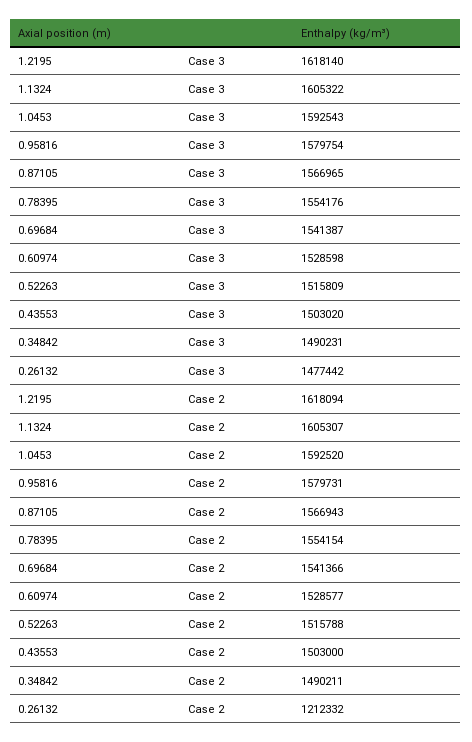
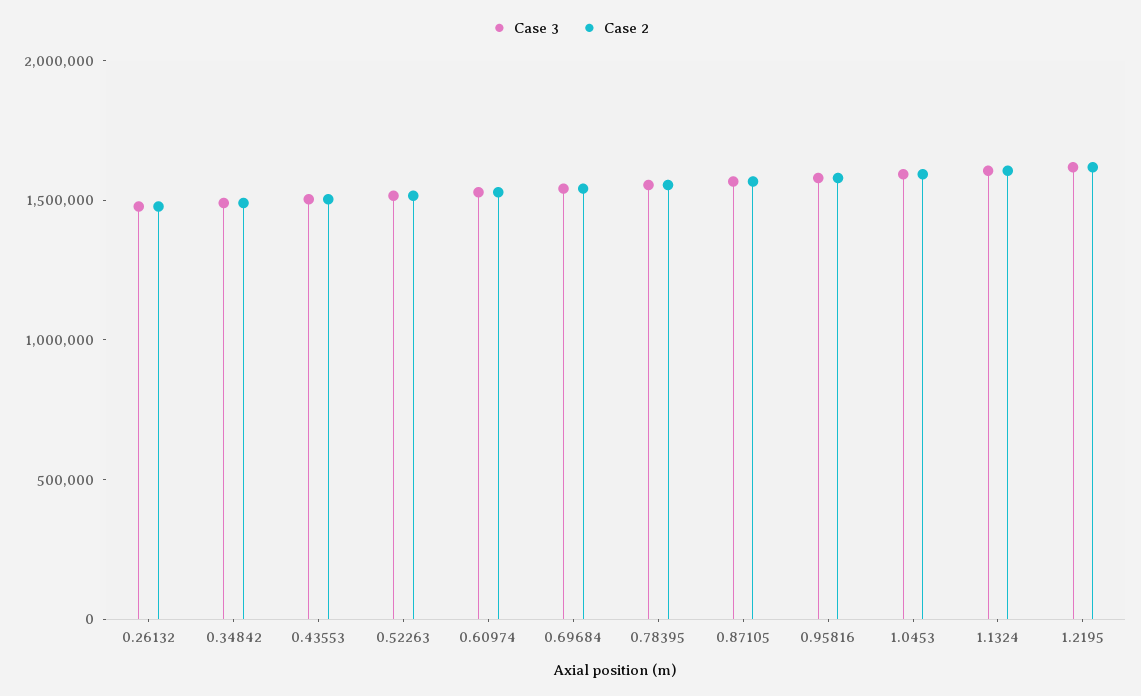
  {
    "Case 3": {
      "1.2195": 1618140,
      "1.1324": 1605322,
      "1.0453": 1592543,
      "0.95816": 1579754,
      "0.87105": 1566965,
      "0.78395": 1554176,
      "0.69684": 1541387,
      "0.60974": 1528598,
      "0.52263": 1515809,
      "0.43553": 1503020,
      "0.34842": 1490231,
      "0.26132": 1477442
    },
    "Case 2": {
      "1.2195": 1618094,
      "1.1324": 1605307,
      "1.0453": 1592520,
      "0.95816": 1579731,
      "0.87105": 1566943,
      "0.78395": 1554154,
      "0.69684": 1541366,
      "0.60974": 1528577,
      "0.52263": 1515788,
      "0.43553": 1503000,
      "0.34842": 1490211,
-     "0.26132": 1212332
+     "0.26132": 1500000
    }
  }

